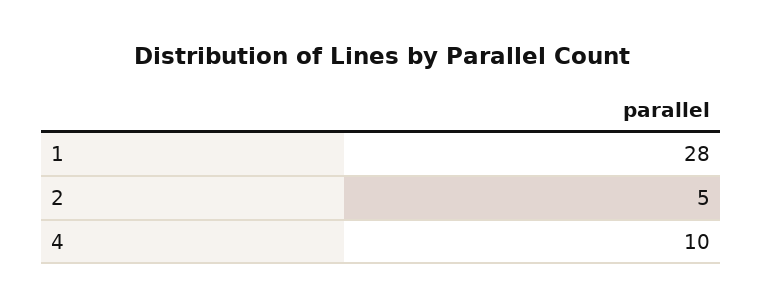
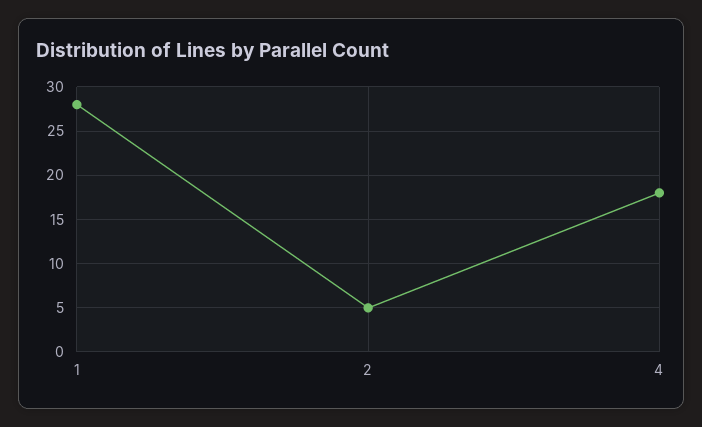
  {
    "1": 28,
    "2": 5,
-   "4": 10
+   "4": 18
  }

